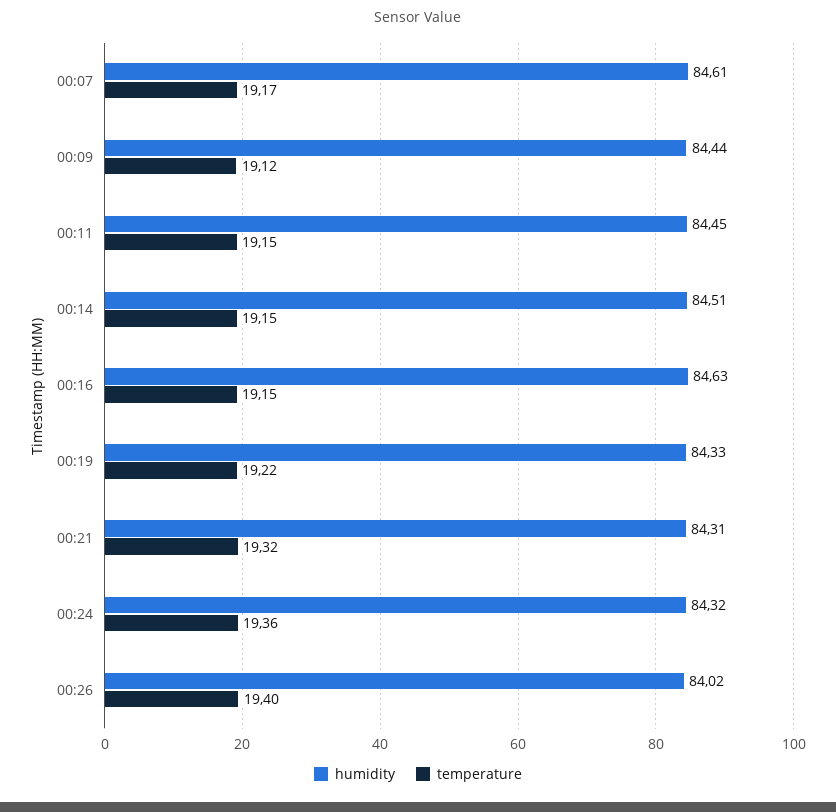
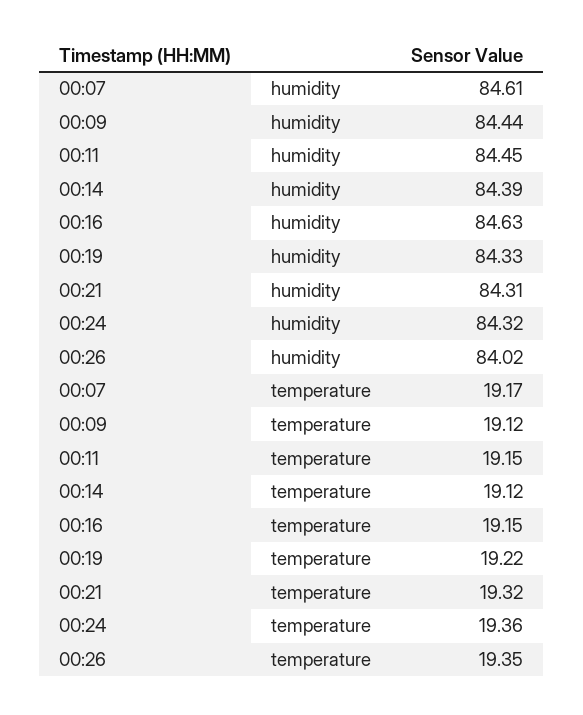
  {
    "humidity": {
      "00:07": 84.61,
      "00:09": 84.44,
      "00:11": 84.45,
-     "00:14": 84.51,
+     "00:14": 84.39,
      "00:16": 84.63,
      "00:19": 84.33,
      "00:21": 84.31,
      "00:24": 84.32,
      "00:26": 84.02
    },
    "temperature": {
      "00:07": 19.17,
      "00:09": 19.12,
      "00:11": 19.15,
-     "00:14": 19.15,
+     "00:14": 19.12,
      "00:16": 19.15,
      "00:19": 19.22,
      "00:21": 19.32,
      "00:24": 19.36,
-     "00:26": 19.4
+     "00:26": 19.35
    }
  }

